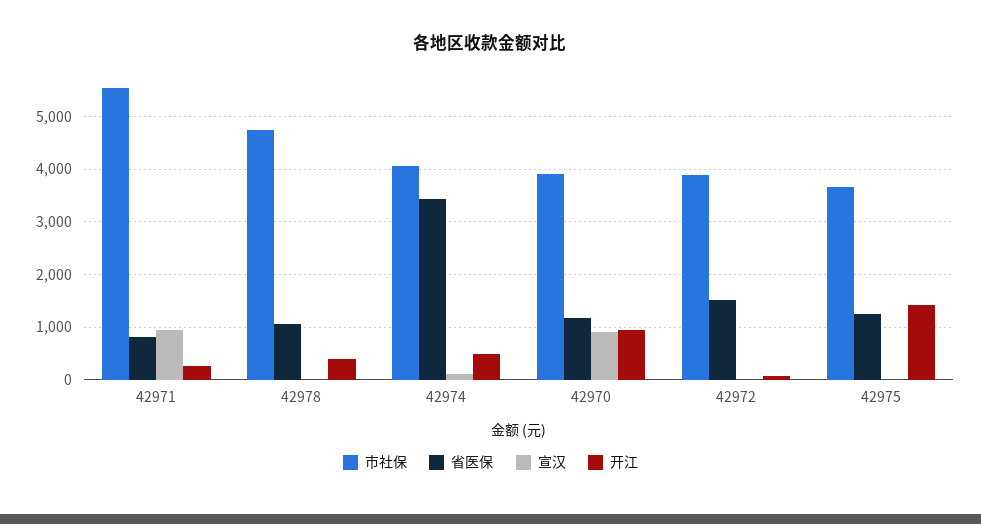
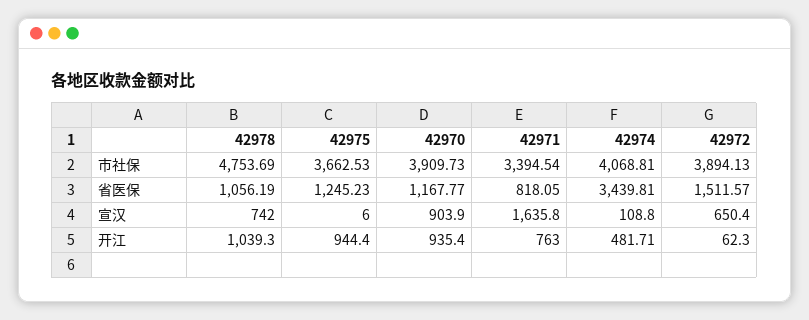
  {
    "市社保": {
-     "42971": 5600,
+     "42971": 3394.54,
      "42978": 4753.69,
      "42974": 4068.81,
      "42970": 3909.73,
      "42972": 3894.13,
      "42975": 3662.53
    },
    "省医保": {
      "42971": 818.05,
      "42978": 1056.19,
      "42974": 3439.81,
      "42970": 1167.77,
      "42972": 1511.57,
      "42975": 1245.23
    },
    "宣汉": {
-     "42971": 1000,
+     "42971": 1635.8,
-     "42978": 0,
+     "42978": 742,
      "42974": 108.8,
      "42970": 903.9,
-     "42972": 0,
+     "42972": 650.4,
      "42975": 6
    },
    "开江": {
-     "42971": 200,
+     "42971": 763,
-     "42978": 400,
+     "42978": 1039.3,
      "42974": 481.71,
      "42970": 935.4,
      "42972": 62.3,
-     "42975": 1400
+     "42975": 944.4
    }
  }

